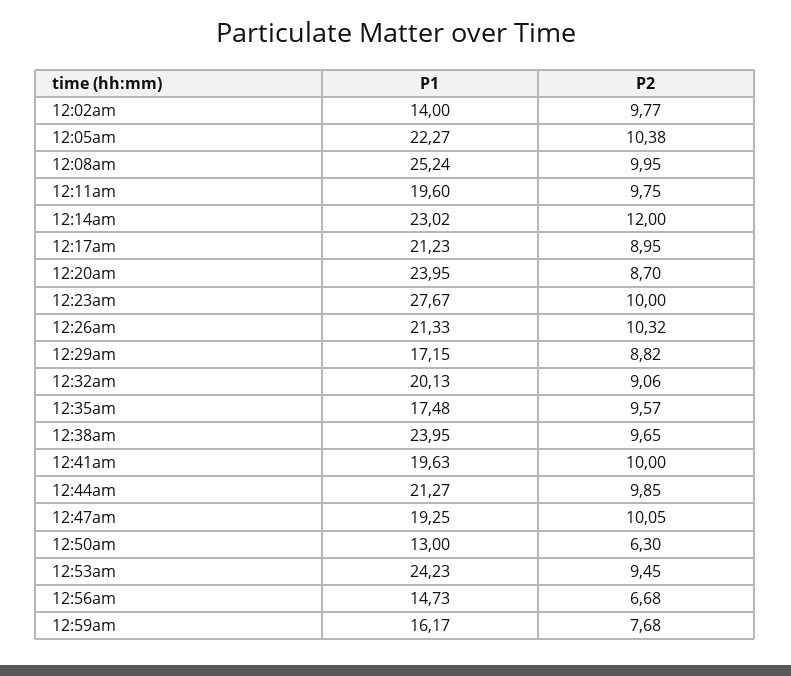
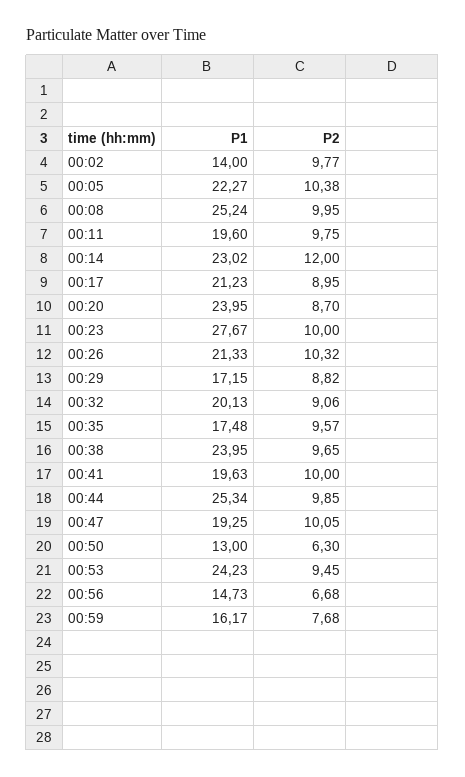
  {
    "P1": {
      "12:02am": 14,
      "12:05am": 22.27,
      "12:08am": 25.24,
      "12:11am": 19.6,
      "12:14am": 23.02,
      "12:17am": 21.23,
      "12:20am": 23.95,
      "12:23am": 27.67,
      "12:26am": 21.33,
      "12:29am": 17.15,
      "12:32am": 20.13,
      "12:35am": 17.48,
      "12:38am": 23.95,
      "12:41am": 19.63,
-     "12:44am": 21.27,
+     "12:44am": 25.34,
      "12:47am": 19.25,
      "12:50am": 13,
      "12:53am": 24.23,
      "12:56am": 14.73,
      "12:59am": 16.17
    },
    "P2": {
      "12:02am": 9.77,
      "12:05am": 10.38,
      "12:08am": 9.95,
      "12:11am": 9.75,
      "12:14am": 12,
      "12:17am": 8.95,
      "12:20am": 8.7,
      "12:23am": 10,
      "12:26am": 10.32,
      "12:29am": 8.82,
      "12:32am": 9.06,
      "12:35am": 9.57,
      "12:38am": 9.65,
      "12:41am": 10,
      "12:44am": 9.85,
      "12:47am": 10.05,
      "12:50am": 6.3,
      "12:53am": 9.45,
      "12:56am": 6.68,
      "12:59am": 7.68
    }
  }

